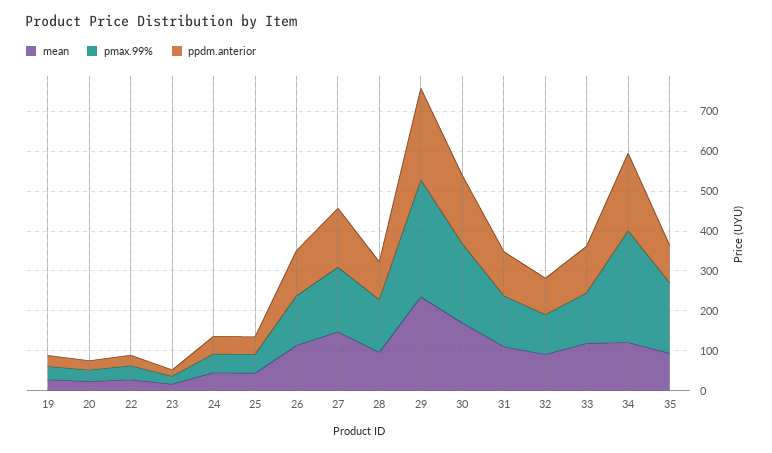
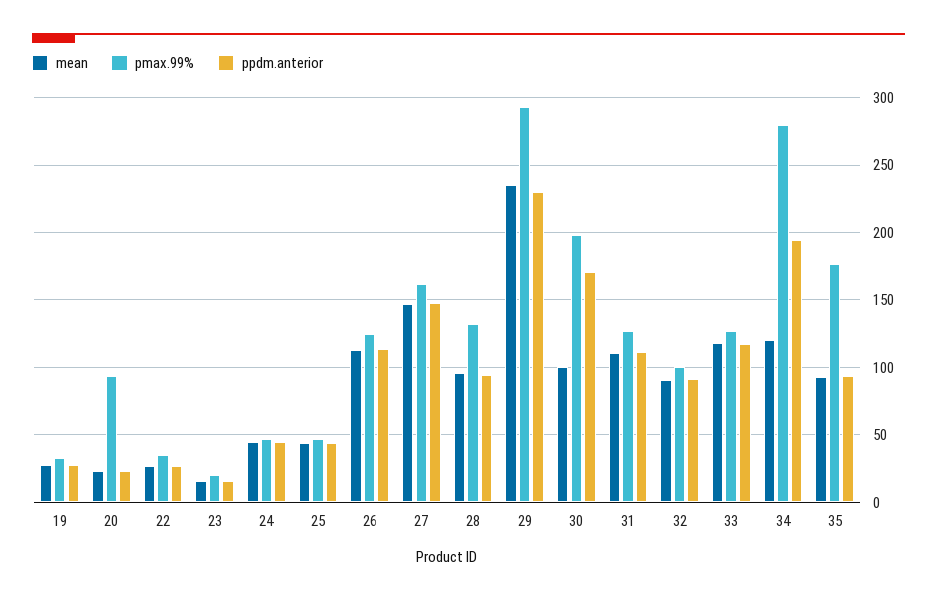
  {
    "mean": {
      "19": 30,
      "20": 25,
      "22": 25,
      "23": 15,
      "24": 45,
      "25": 45,
      "26": 115,
      "27": 145,
      "28": 95,
      "29": 235,
-     "30": 175,
+     "30": 100,
      "31": 110,
      "32": 90,
      "33": 120,
      "34": 120,
      "35": 95
    },
    "pmax.99%": {
      "19": 35,
-     "20": 25,
+     "20": 95,
      "22": 35,
      "23": 20,
      "24": 45,
      "25": 45,
      "26": 125,
      "27": 160,
      "28": 130,
      "29": 295,
      "30": 200,
      "31": 125,
      "32": 100,
      "33": 125,
      "34": 280,
      "35": 175
    },
    "ppdm.anterior": {
      "19": 30,
      "20": 25,
      "22": 25,
      "23": 15,
      "24": 45,
      "25": 45,
      "26": 115,
      "27": 150,
      "28": 95,
      "29": 230,
      "30": 170,
      "31": 110,
      "32": 90,
      "33": 115,
      "34": 195,
      "35": 95
    }
  }

